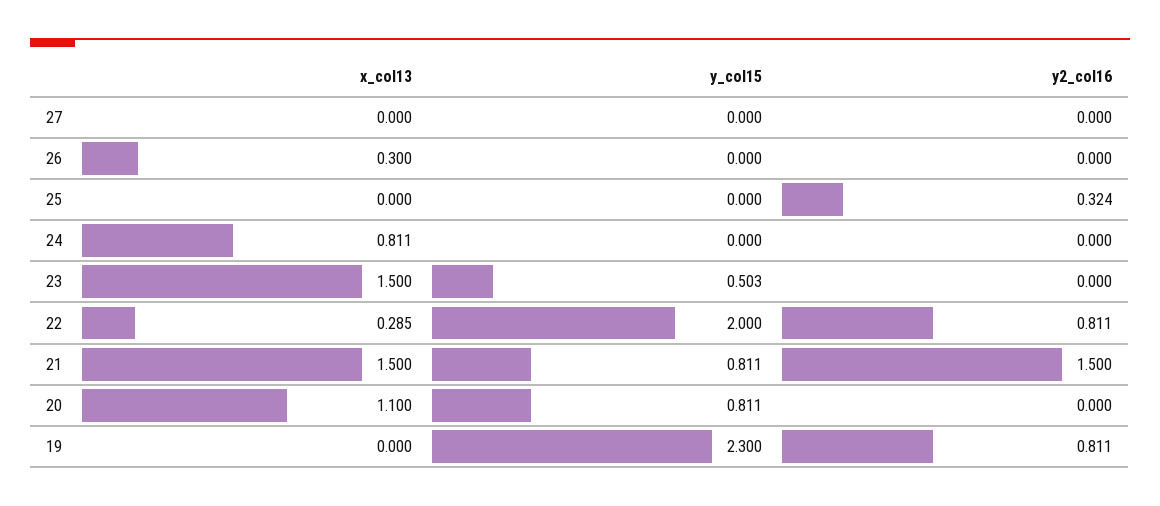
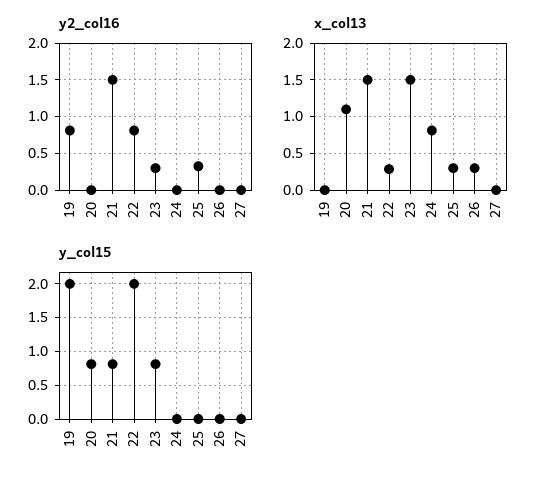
  {
    "x_col13": {
      "27": 0,
      "26": 0.3,
-     "25": 0,
+     "25": 0.3,
      "24": 0.811,
      "23": 1.5,
      "22": 0.285,
      "21": 1.5,
      "20": 1.1,
      "19": 0
    },
    "y_col15": {
      "27": 0,
      "26": 0,
      "25": 0,
      "24": 0,
-     "23": 0.503,
+     "23": 0.8,
      "22": 2,
      "21": 0.811,
      "20": 0.811,
-     "19": 2.3
+     "19": 2
    },
    "y2_col16": {
      "27": 0,
      "26": 0,
      "25": 0.324,
      "24": 0,
-     "23": 0,
+     "23": 0.3,
      "22": 0.811,
      "21": 1.5,
      "20": 0,
      "19": 0.811
    }
  }

